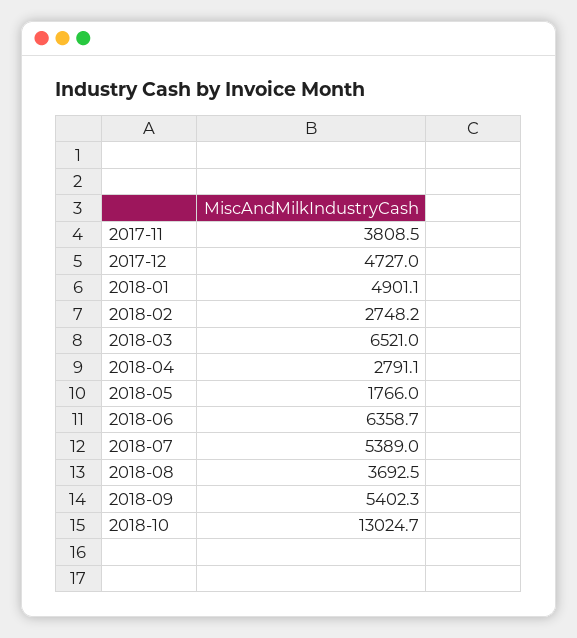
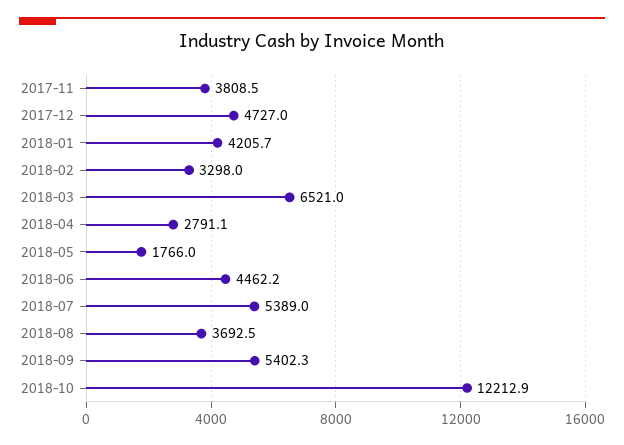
  {
    "2017-11": 3808.5,
    "2017-12": 4727,
-   "2018-01": 4901.1,
+   "2018-01": 4205.7,
-   "2018-02": 2748.2,
+   "2018-02": 3298,
    "2018-03": 6521,
    "2018-04": 2791.1,
    "2018-05": 1766,
-   "2018-06": 6358.7,
+   "2018-06": 4462.2,
    "2018-07": 5389,
    "2018-08": 3692.5,
    "2018-09": 5402.3,
-   "2018-10": 13024.7
+   "2018-10": 12212.9
  }

